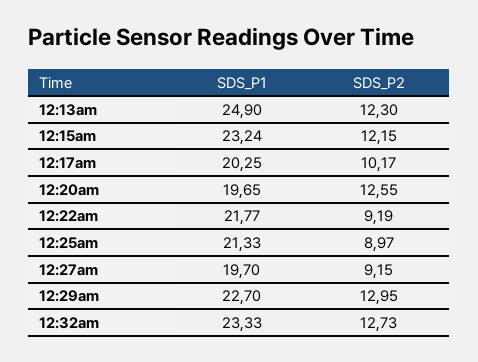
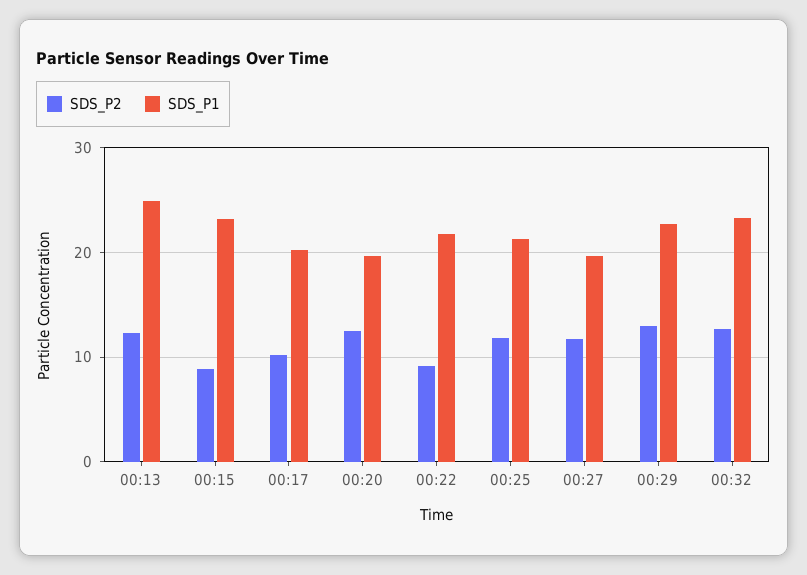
  {
    "SDS_P1": {
      "12:13am": 24.9,
      "12:15am": 23.24,
      "12:17am": 20.25,
      "12:20am": 19.65,
      "12:22am": 21.77,
      "12:25am": 21.33,
      "12:27am": 19.7,
      "12:29am": 22.7,
      "12:32am": 23.33
    },
    "SDS_P2": {
      "12:13am": 12.3,
-     "12:15am": 12.15,
+     "12:15am": 9,
      "12:17am": 10.17,
      "12:20am": 12.55,
      "12:22am": 9.19,
-     "12:25am": 8.97,
+     "12:25am": 12,
-     "12:27am": 9.15,
+     "12:27am": 12,
      "12:29am": 12.95,
      "12:32am": 12.73
    }
  }

